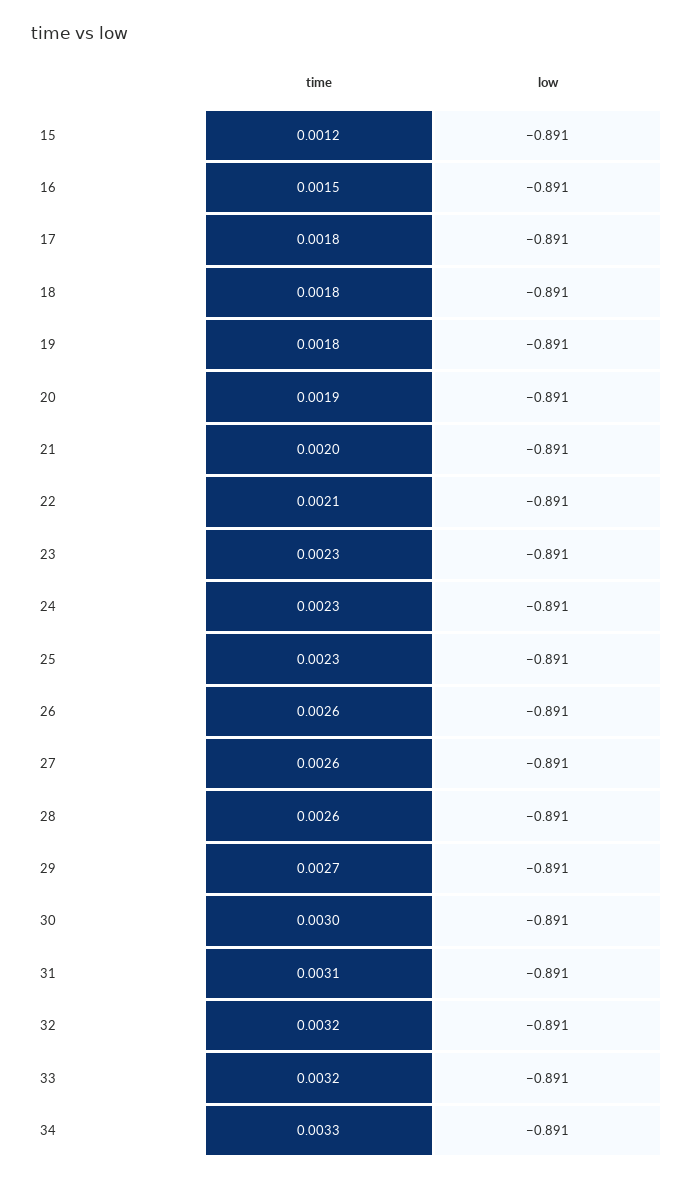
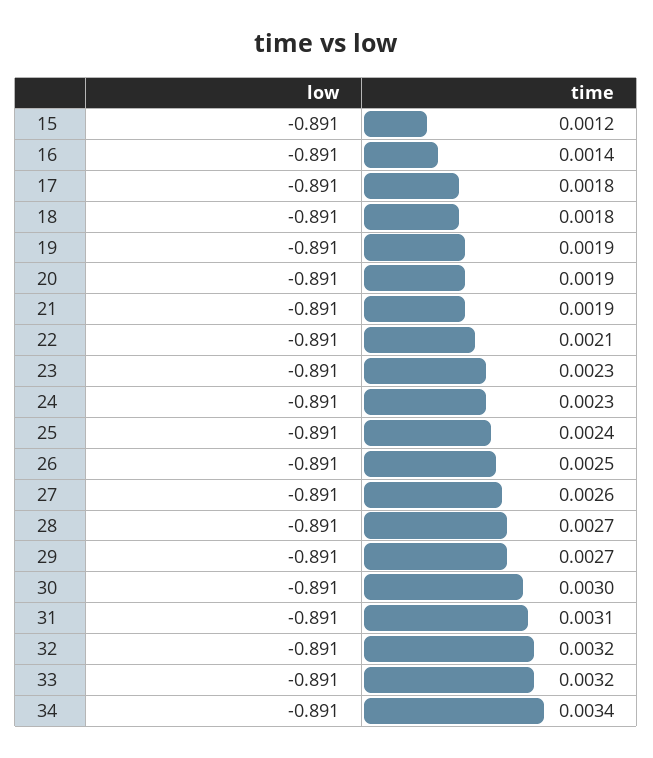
  {
    "time": {
      "15": 0.0012,
-     "16": 0.0015,
+     "16": 0.0014,
      "17": 0.0018,
      "18": 0.0018,
-     "19": 0.0018,
+     "19": 0.0019,
      "20": 0.0019,
-     "21": 0.002,
+     "21": 0.0019,
      "22": 0.0021,
      "23": 0.0023,
      "24": 0.0023,
-     "25": 0.0023,
+     "25": 0.0024,
-     "26": 0.0026,
+     "26": 0.0025,
      "27": 0.0026,
-     "28": 0.0026,
+     "28": 0.0027,
      "29": 0.0027,
      "30": 0.003,
      "31": 0.0031,
      "32": 0.0032,
      "33": 0.0032,
-     "34": 0.0033
+     "34": 0.0034
    },
    "low": {
      "15": -0.891,
      "16": -0.891,
      "17": -0.891,
      "18": -0.891,
      "19": -0.891,
      "20": -0.891,
      "21": -0.891,
      "22": -0.891,
      "23": -0.891,
      "24": -0.891,
      "25": -0.891,
      "26": -0.891,
      "27": -0.891,
      "28": -0.891,
      "29": -0.891,
      "30": -0.891,
      "31": -0.891,
      "32": -0.891,
      "33": -0.891,
      "34": -0.891
    }
  }

